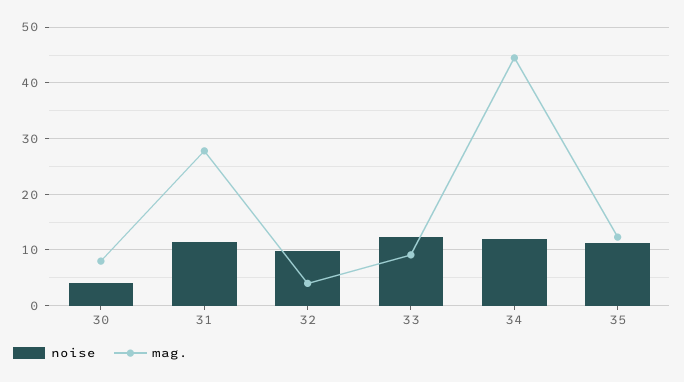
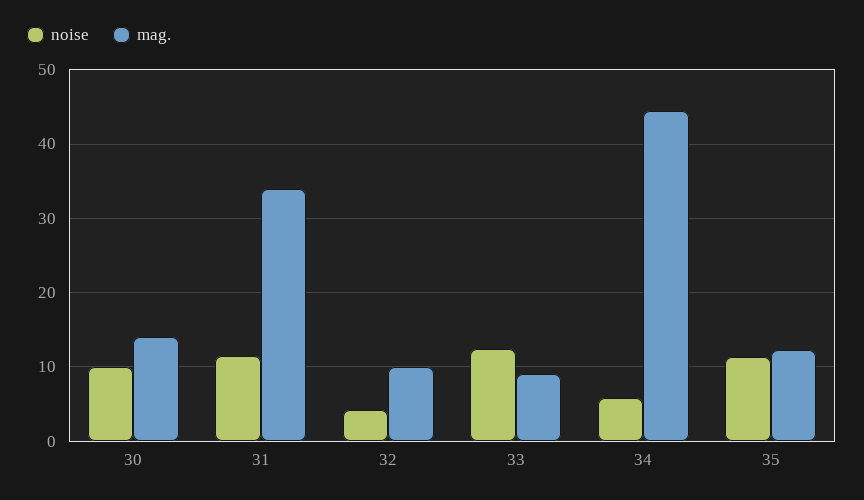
  {
    "noise": {
-     "30": 4,
+     "30": 10,
      "31": 11,
-     "32": 10,
+     "32": 4,
      "33": 12,
-     "34": 12,
+     "34": 6,
      "35": 11
    },
    "mag.": {
-     "30": 8,
+     "30": 14,
-     "31": 28,
+     "31": 34,
-     "32": 4,
+     "32": 10,
      "33": 9,
      "34": 45,
      "35": 12
    }
  }

